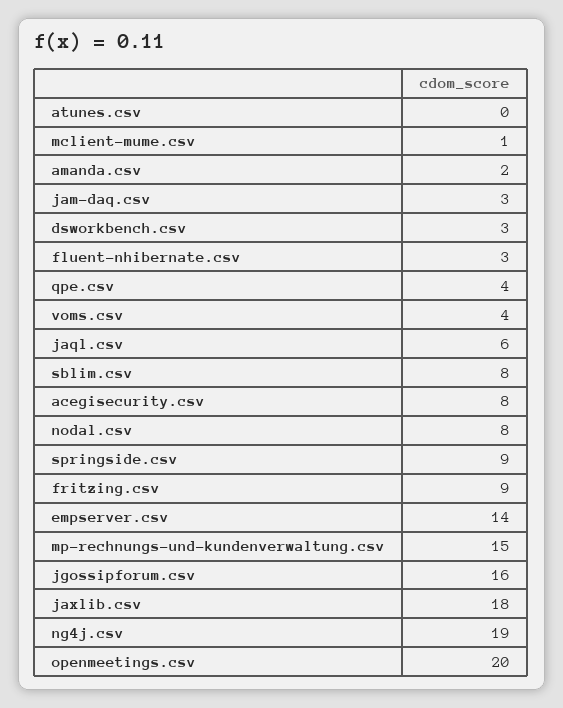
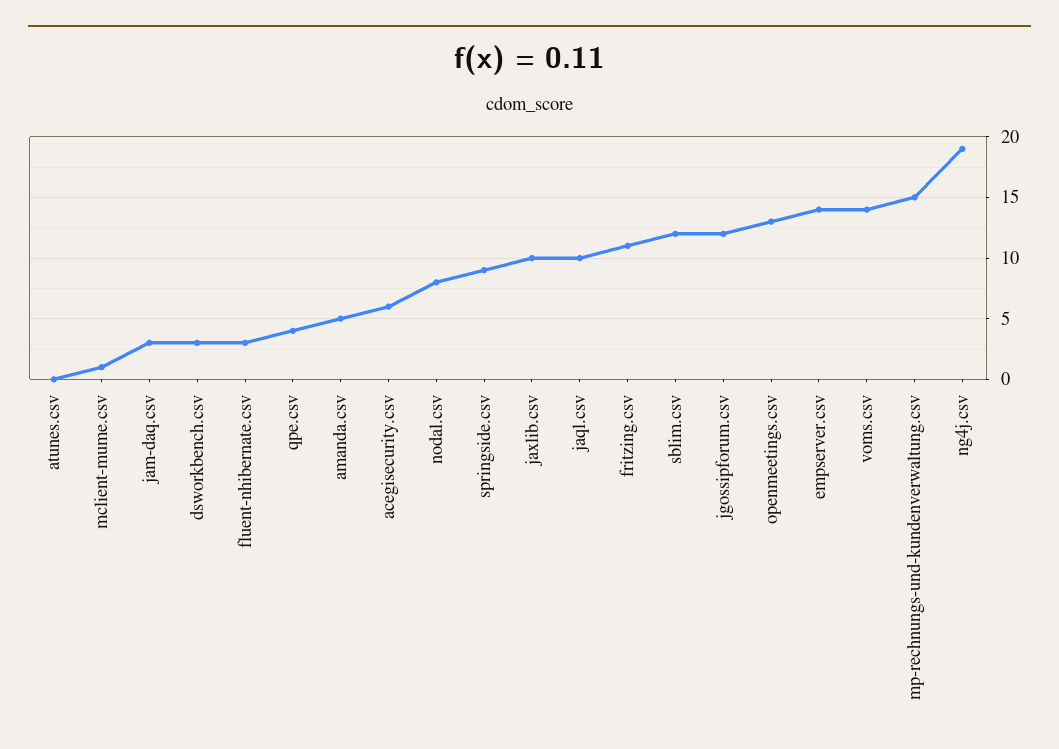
  {
    "atunes.csv": 0,
    "mclient-mume.csv": 1,
-   "amanda.csv": 2,
+   "amanda.csv": 5,
    "jam-daq.csv": 3,
    "dsworkbench.csv": 3,
    "fluent-nhibernate.csv": 3,
    "qpe.csv": 4,
-   "voms.csv": 4,
+   "voms.csv": 14,
-   "jaql.csv": 6,
+   "jaql.csv": 10,
-   "sblim.csv": 8,
+   "sblim.csv": 12,
-   "acegisecurity.csv": 8,
+   "acegisecurity.csv": 6,
    "nodal.csv": 8,
    "springside.csv": 9,
-   "fritzing.csv": 9,
+   "fritzing.csv": 11,
    "empserver.csv": 14,
    "mp-rechnungs-und-kundenverwaltung.csv": 15,
-   "jgossipforum.csv": 16,
+   "jgossipforum.csv": 12,
-   "jaxlib.csv": 18,
+   "jaxlib.csv": 10,
    "ng4j.csv": 19,
-   "openmeetings.csv": 20
+   "openmeetings.csv": 13
  }

